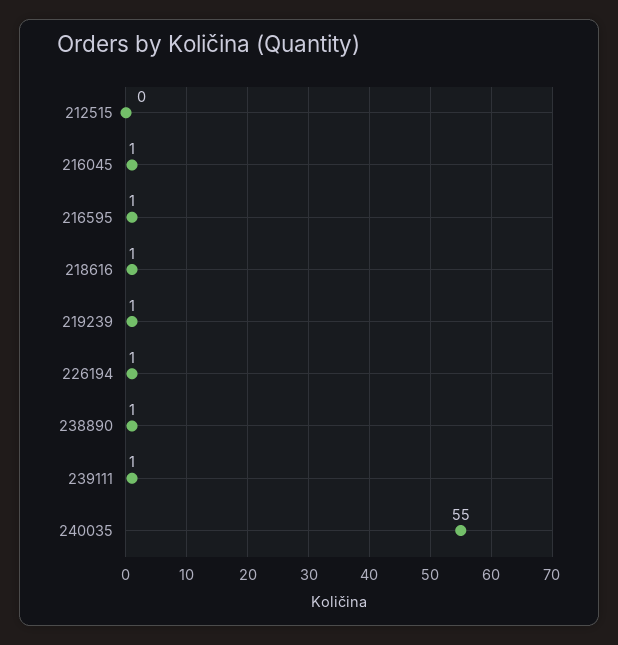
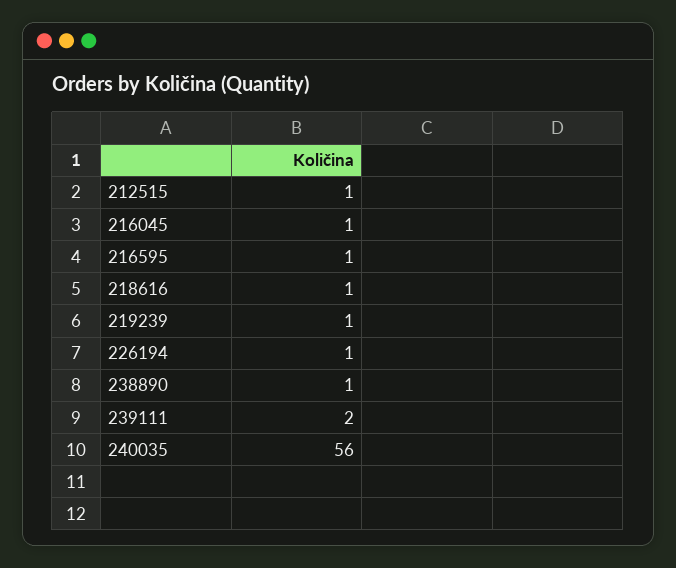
  {
-   "212515": 0,
+   "212515": 1,
    "216045": 1,
    "216595": 1,
    "218616": 1,
    "219239": 1,
    "226194": 1,
    "238890": 1,
-   "239111": 1,
+   "239111": 2,
-   "240035": 55
+   "240035": 56
  }

